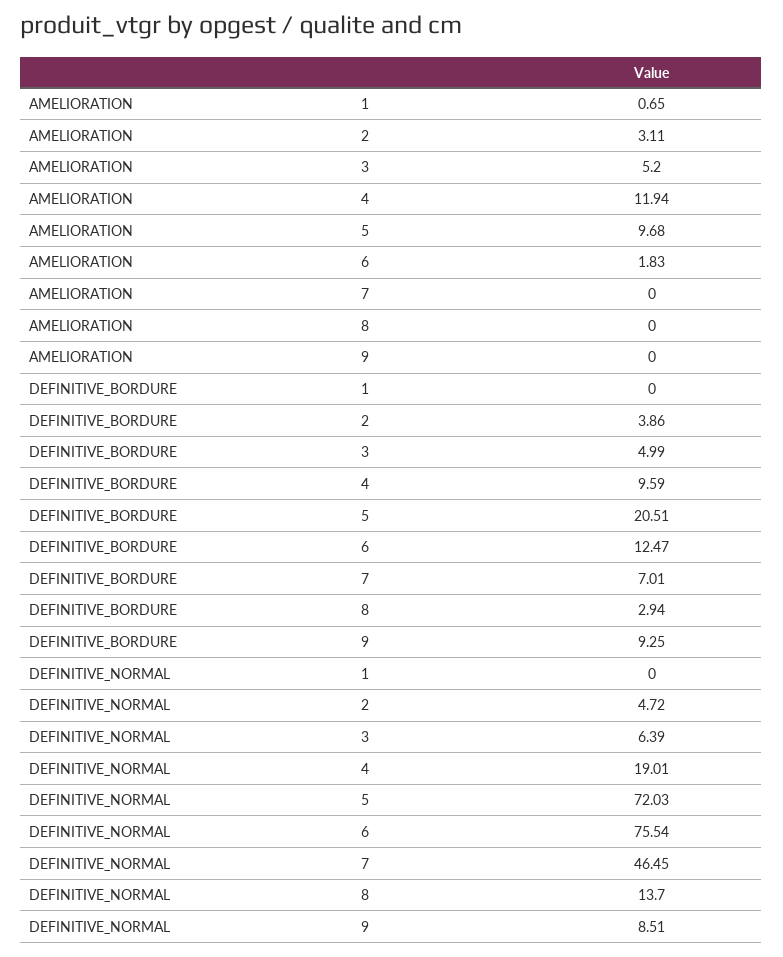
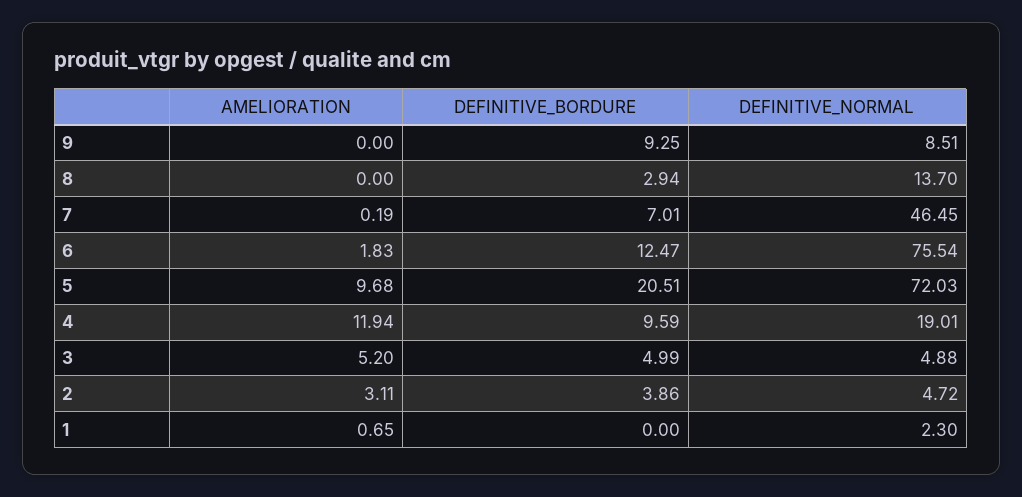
  {
    "AMELIORATION": {
      "1": 0.65,
      "2": 3.11,
      "3": 5.2,
      "4": 11.94,
      "5": 9.68,
      "6": 1.83,
-     "7": 0,
+     "7": 0.19,
      "8": 0,
      "9": 0
    },
    "DEFINITIVE_BORDURE": {
      "1": 0,
      "2": 3.86,
      "3": 4.99,
      "4": 9.59,
      "5": 20.51,
      "6": 12.47,
      "7": 7.01,
      "8": 2.94,
      "9": 9.25
    },
    "DEFINITIVE_NORMAL": {
-     "1": 0,
+     "1": 2.3,
      "2": 4.72,
-     "3": 6.39,
+     "3": 4.88,
      "4": 19.01,
      "5": 72.03,
      "6": 75.54,
      "7": 46.45,
      "8": 13.7,
      "9": 8.51
    }
  }

